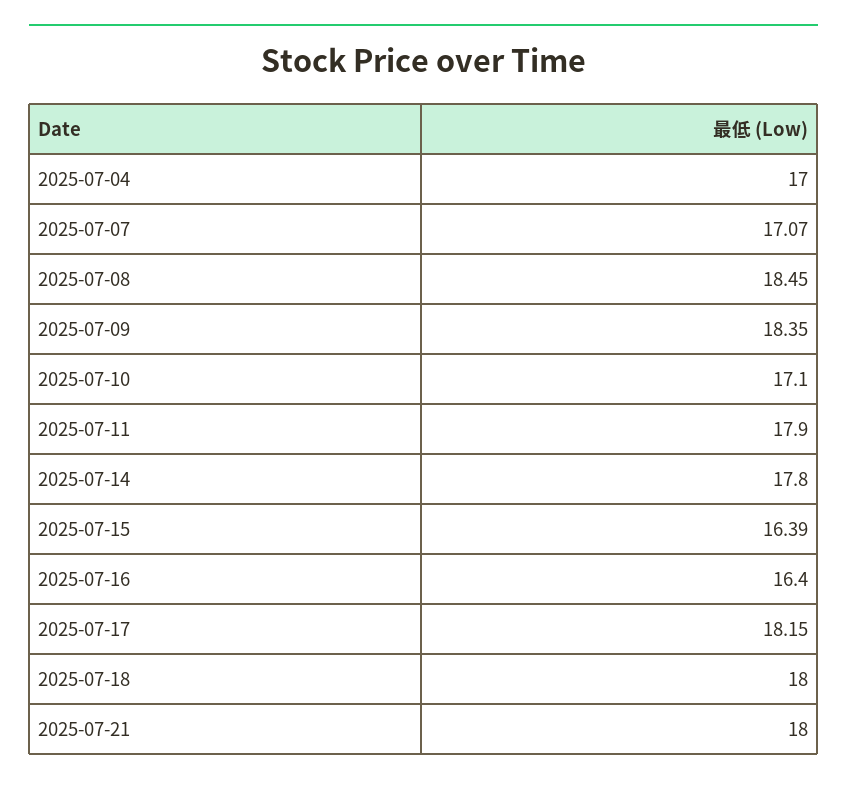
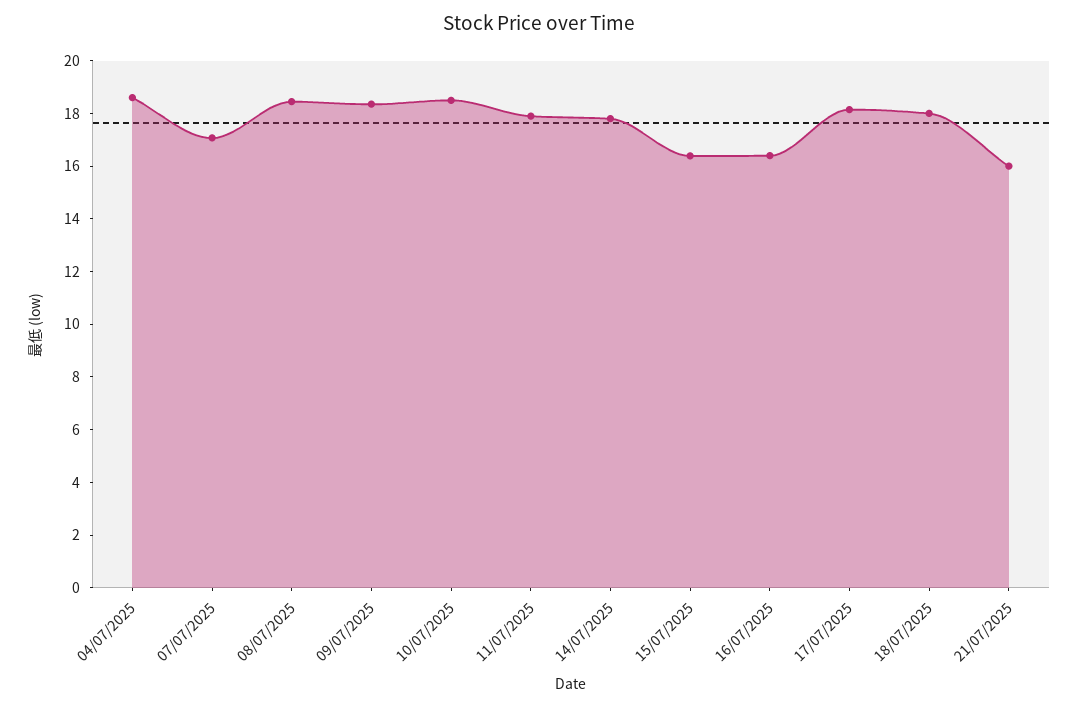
  {
-   "2025-07-04": 17,
+   "2025-07-04": 18.5,
    "2025-07-07": 17.07,
    "2025-07-08": 18.45,
    "2025-07-09": 18.35,
-   "2025-07-10": 17.1,
+   "2025-07-10": 18.5,
    "2025-07-11": 17.9,
    "2025-07-14": 17.8,
    "2025-07-15": 16.39,
    "2025-07-16": 16.4,
    "2025-07-17": 18.15,
    "2025-07-18": 18,
-   "2025-07-21": 18
+   "2025-07-21": 16
  }

